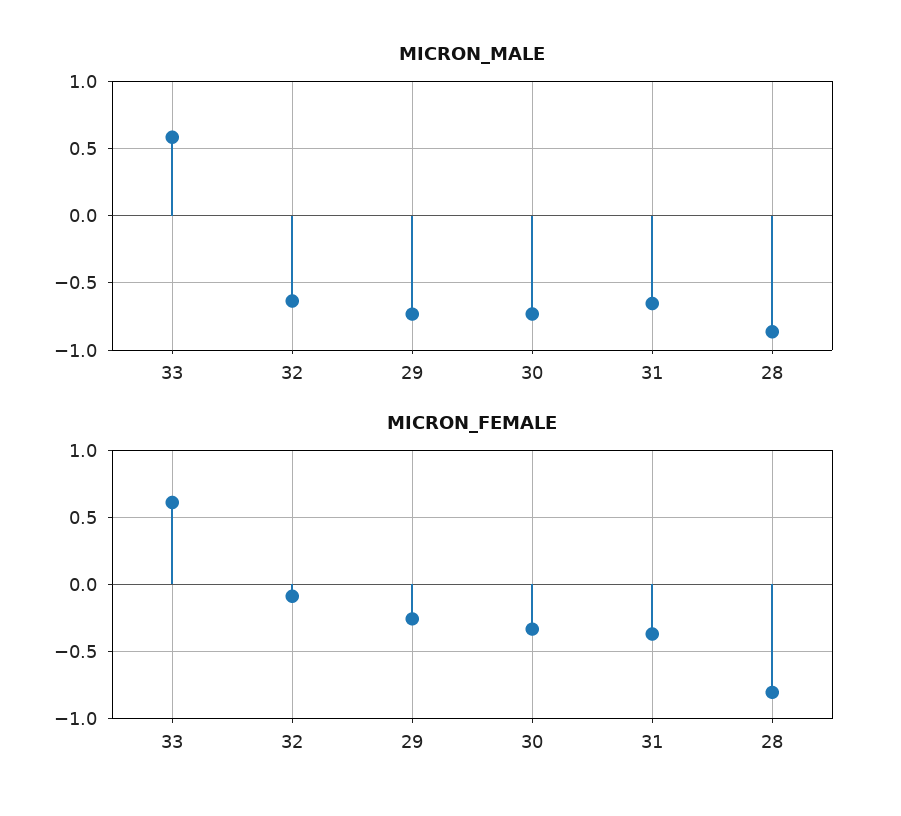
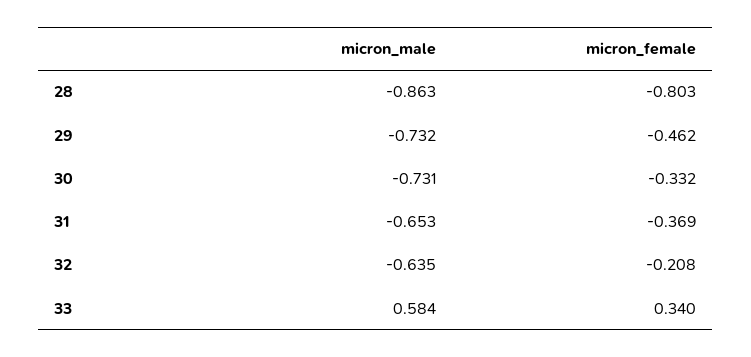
  {
    "MICRON_MALE": {
      "33": 0.584,
      "32": -0.635,
      "29": -0.732,
      "30": -0.731,
      "31": -0.653,
      "28": -0.863
    },
    "MICRON_FEMALE": {
-     "33": 0.6,
+     "33": 0.34,
-     "32": -0.1,
+     "32": -0.208,
-     "29": -0.25,
+     "29": -0.462,
      "30": -0.332,
      "31": -0.369,
      "28": -0.803
    }
  }

